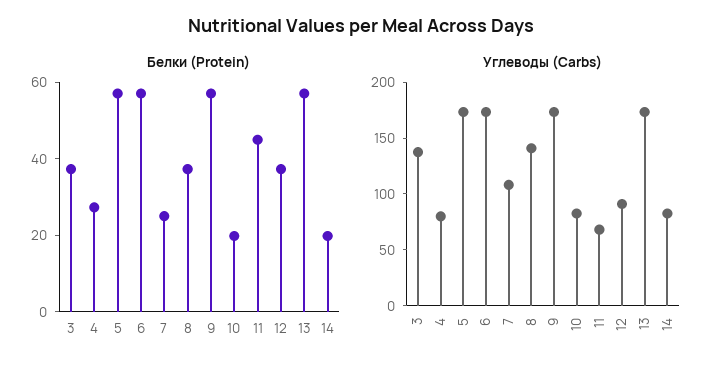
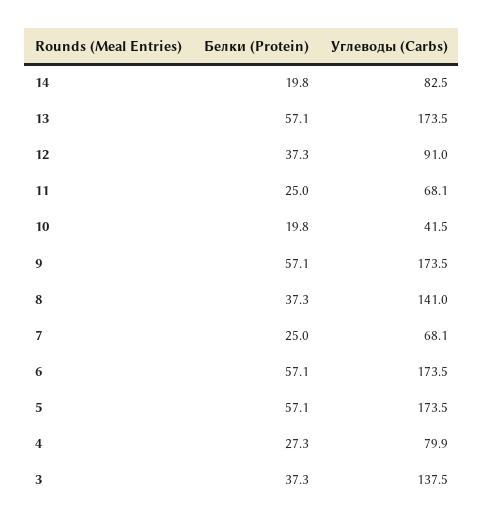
  {
    "Белки (Protein)": {
      "3": 37.3,
      "4": 27.3,
      "5": 57.1,
      "6": 57.1,
      "7": 25,
      "8": 37.3,
      "9": 57.1,
      "10": 19.8,
-     "11": 45,
+     "11": 25,
      "12": 37.3,
      "13": 57.1,
      "14": 19.8
    },
    "Углеводы (Carbs)": {
      "3": 137.5,
      "4": 79.9,
      "5": 173.5,
      "6": 173.5,
-     "7": 110,
+     "7": 68.1,
      "8": 141,
      "9": 173.5,
-     "10": 80,
+     "10": 41.5,
      "11": 68.1,
      "12": 91,
      "13": 173.5,
      "14": 82.5
    }
  }

